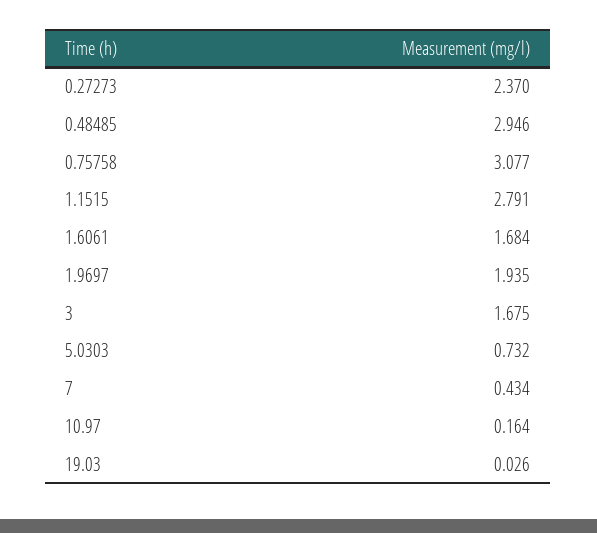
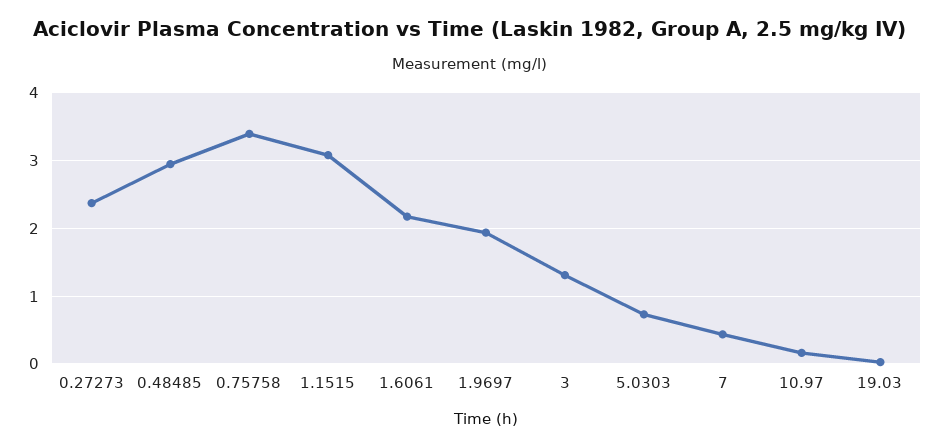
  {
    "0.27273": 2.37,
    "0.48485": 2.946,
-   "0.75758": 3.077,
+   "0.75758": 3.4,
-   "1.1515": 2.791,
+   "1.1515": 3.1,
-   "1.6061": 1.684,
+   "1.6061": 2.2,
    "1.9697": 1.935,
-   "3": 1.675,
+   "3": 1.3,
    "5.0303": 0.732,
    "7": 0.434,
    "10.97": 0.164,
    "19.03": 0.026
  }

